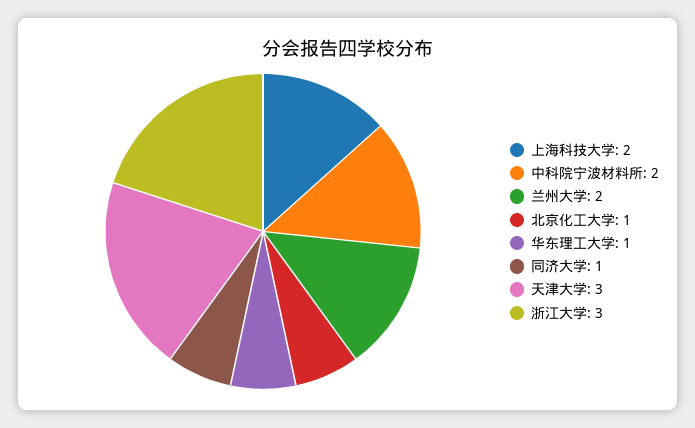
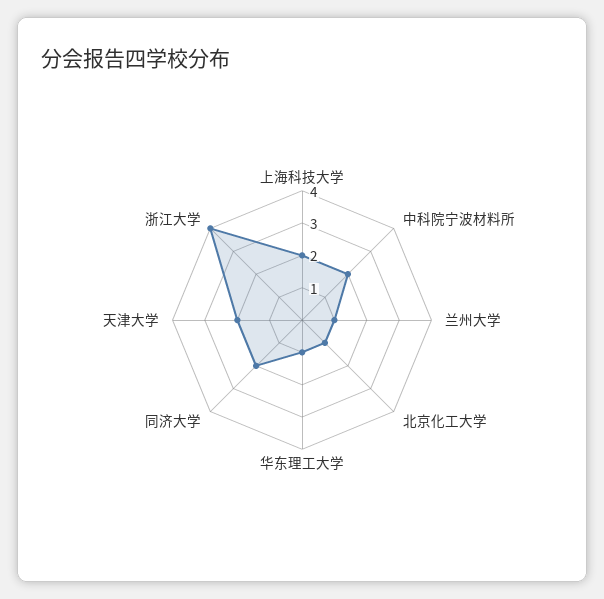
  {
    "上海科技大学": 2,
    "中科院宁波材料所": 2,
-   "兰州大学": 2,
+   "兰州大学": 1,
    "北京化工大学": 1,
    "华东理工大学": 1,
-   "同济大学": 1,
+   "同济大学": 2,
-   "天津大学": 3,
+   "天津大学": 2,
-   "浙江大学": 3
+   "浙江大学": 4
  }

